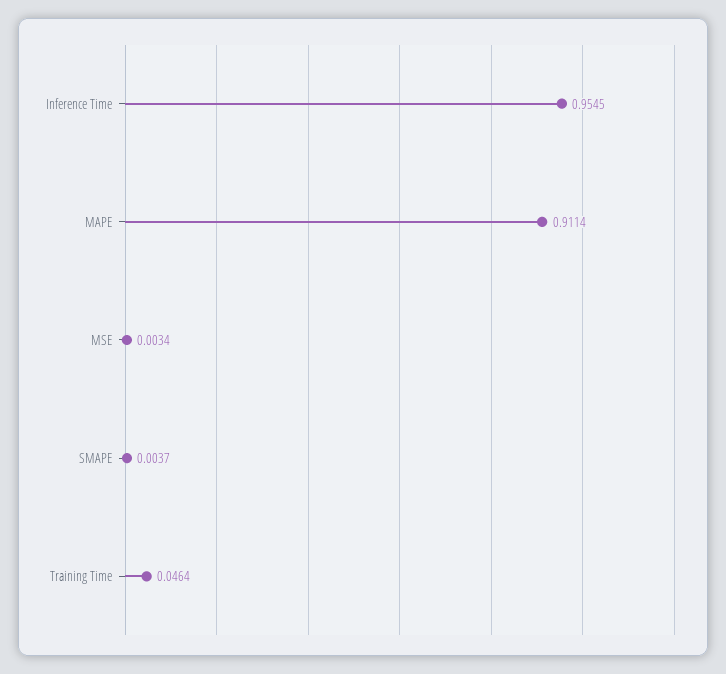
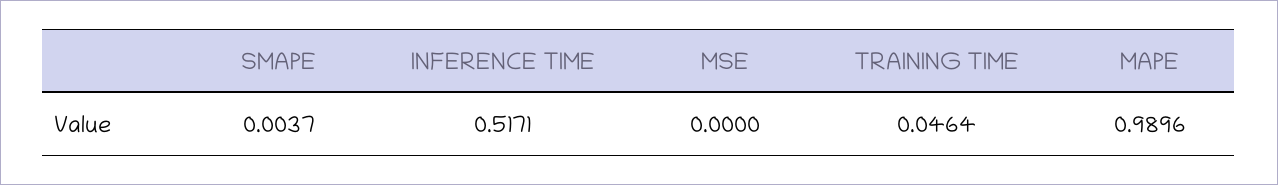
  {
-   "Inference Time": 0.9545,
+   "Inference Time": 0.5171,
-   "MAPE": 0.9114,
+   "MAPE": 0.9896,
-   "MSE": 0.0034,
+   "MSE": 0,
    "SMAPE": 0.0037,
    "Training Time": 0.0464
  }

